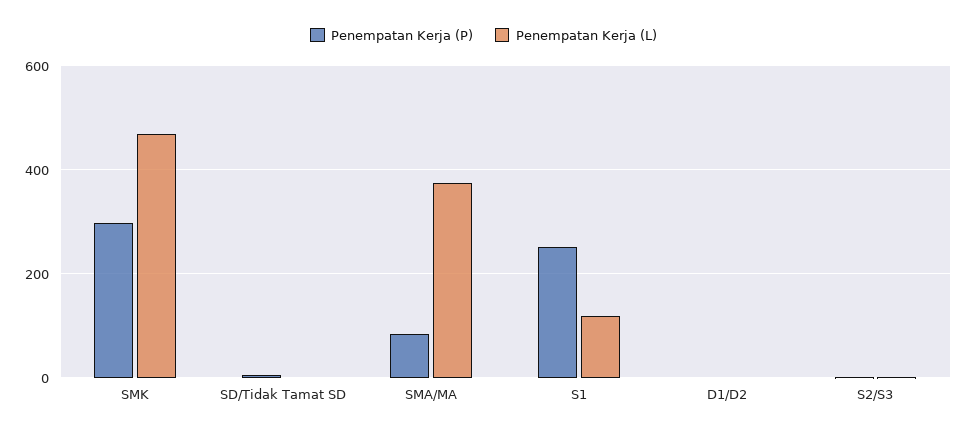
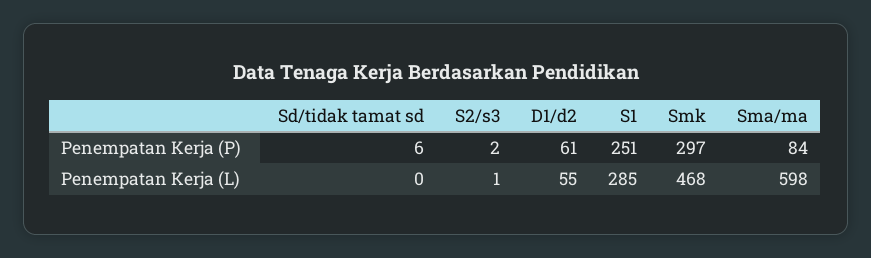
  {
    "Penempatan Kerja (P)": {
      "SMK": 297,
      "SD/Tidak Tamat SD": 6,
      "SMA/MA": 84,
      "S1": 251,
-     "D1/D2": 0,
+     "D1/D2": 61,
      "S2/S3": 2
    },
    "Penempatan Kerja (L)": {
      "SMK": 468,
      "SD/Tidak Tamat SD": 0,
-     "SMA/MA": 380,
+     "SMA/MA": 598,
-     "S1": 120,
+     "S1": 285,
-     "D1/D2": 0,
+     "D1/D2": 55,
      "S2/S3": 1
    }
  }

